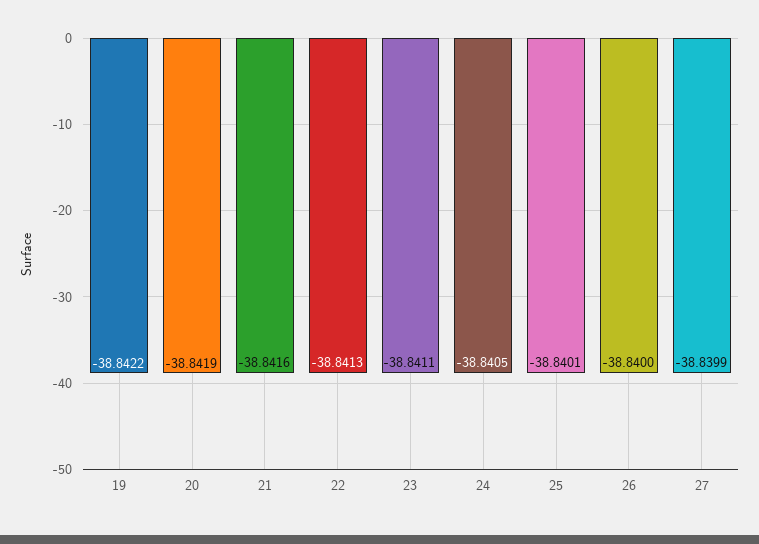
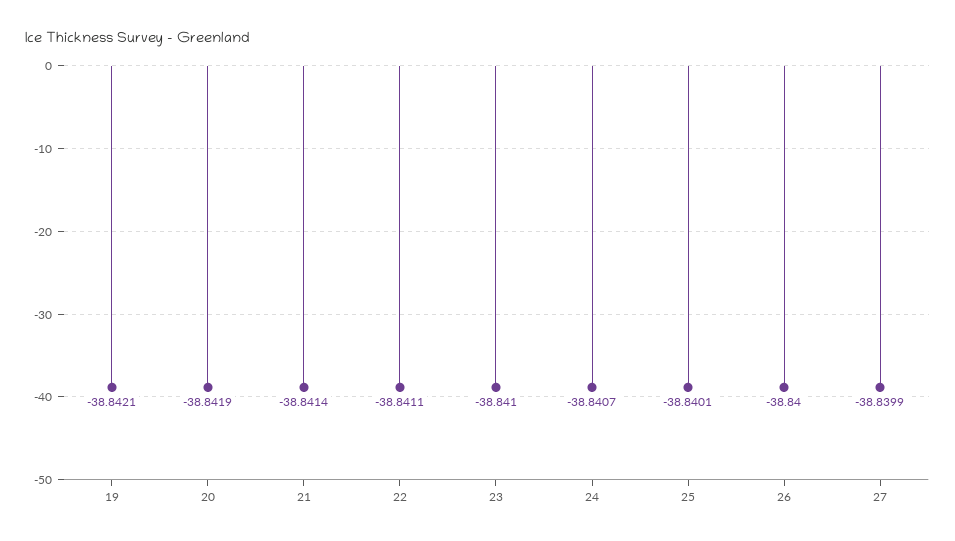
  {
-   "19": -38.8422,
+   "19": -38.8421,
    "20": -38.8419,
-   "21": -38.8416,
+   "21": -38.8414,
-   "22": -38.8413,
+   "22": -38.8411,
-   "23": -38.8411,
+   "23": -38.841,
-   "24": -38.8405,
+   "24": -38.8407,
    "25": -38.8401,
    "26": -38.84,
    "27": -38.8399
  }

